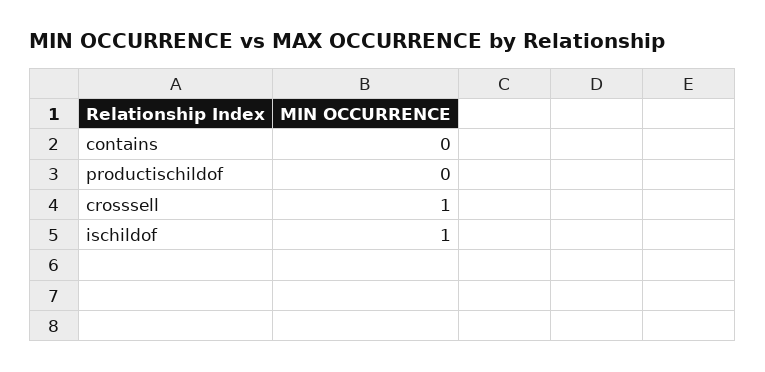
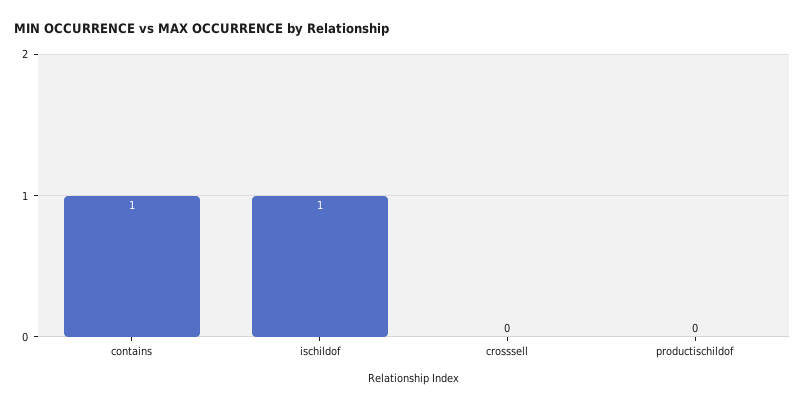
  {
-   "contains": 0,
+   "contains": 1,
    "productischildof": 0,
-   "crosssell": 1,
+   "crosssell": 0,
    "ischildof": 1
  }

